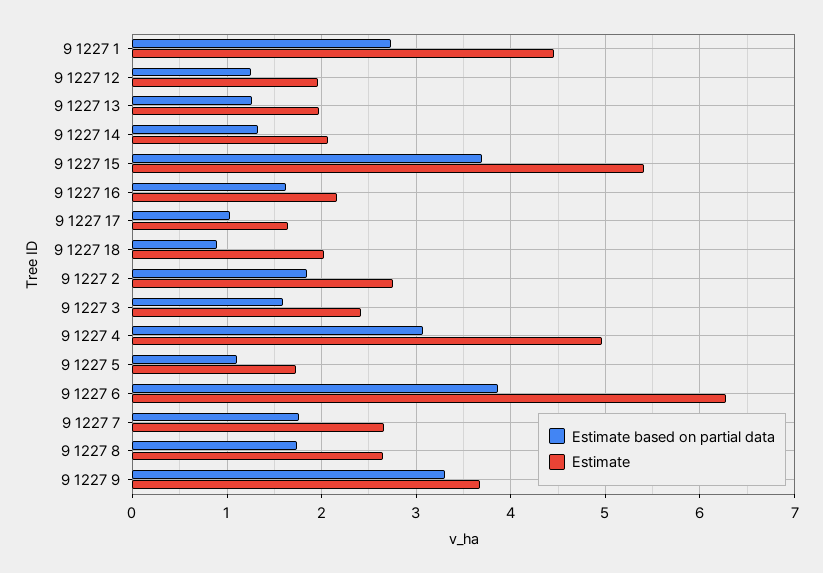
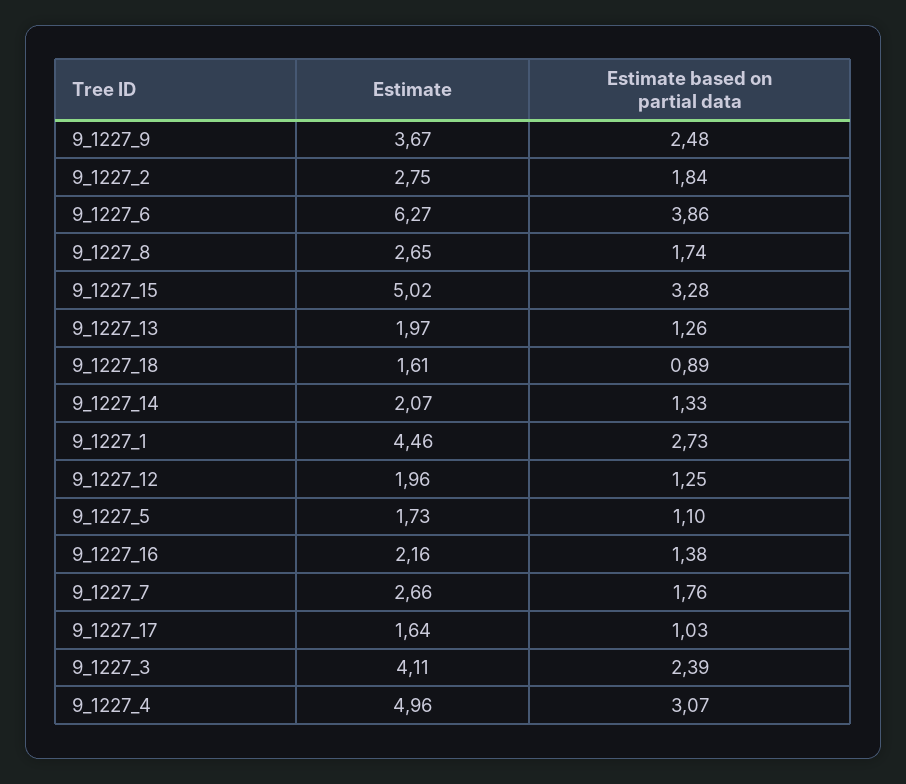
  {
    "Estimate based on partial data": {
      "9 1227 1": 2.73,
      "9 1227 12": 1.25,
      "9 1227 13": 1.26,
      "9 1227 14": 1.33,
-     "9 1227 15": 3.7,
+     "9 1227 15": 3.28,
-     "9 1227 16": 1.6,
+     "9 1227 16": 1.38,
      "9 1227 17": 1.03,
      "9 1227 18": 0.89,
      "9 1227 2": 1.84,
-     "9 1227 3": 1.6,
+     "9 1227 3": 2.39,
      "9 1227 4": 3.07,
      "9 1227 5": 1.1,
      "9 1227 6": 3.86,
      "9 1227 7": 1.76,
      "9 1227 8": 1.74,
-     "9 1227 9": 3.3
+     "9 1227 9": 2.48
    },
    "Estimate": {
      "9 1227 1": 4.46,
      "9 1227 12": 1.96,
      "9 1227 13": 1.97,
      "9 1227 14": 2.07,
-     "9 1227 15": 5.4,
+     "9 1227 15": 5.02,
      "9 1227 16": 2.16,
      "9 1227 17": 1.64,
-     "9 1227 18": 2,
+     "9 1227 18": 1.61,
      "9 1227 2": 2.75,
-     "9 1227 3": 2.4,
+     "9 1227 3": 4.11,
      "9 1227 4": 4.96,
      "9 1227 5": 1.73,
      "9 1227 6": 6.27,
      "9 1227 7": 2.66,
      "9 1227 8": 2.65,
      "9 1227 9": 3.67
    }
  }

